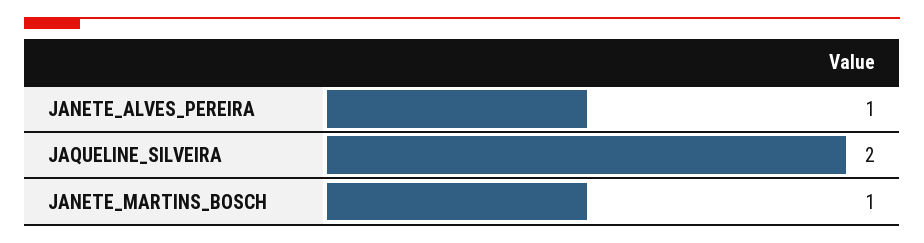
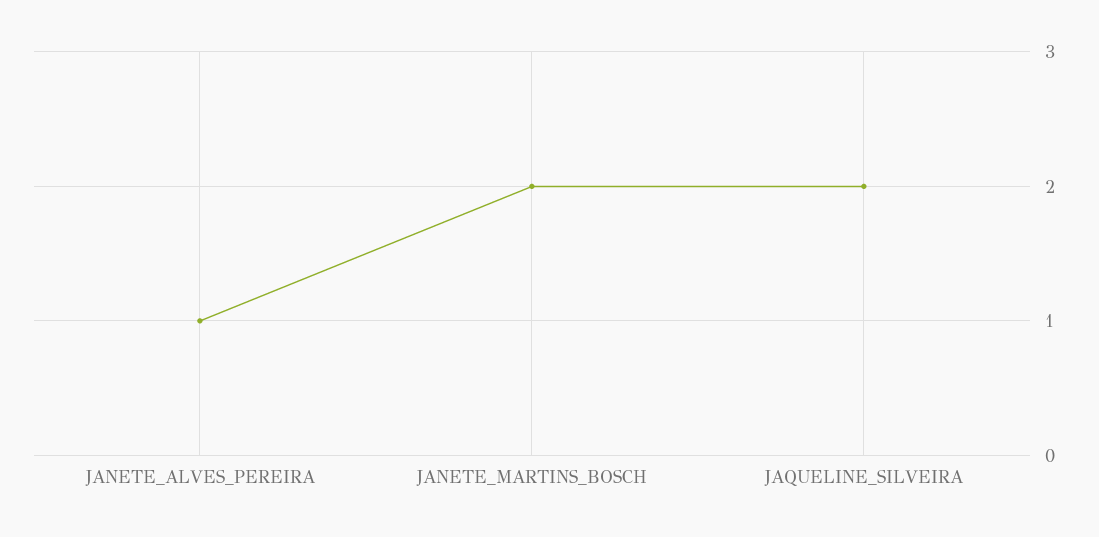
  {
    "JANETE_ALVES_PEREIRA": 1,
    "JAQUELINE_SILVEIRA": 2,
-   "JANETE_MARTINS_BOSCH": 1
+   "JANETE_MARTINS_BOSCH": 2
  }

